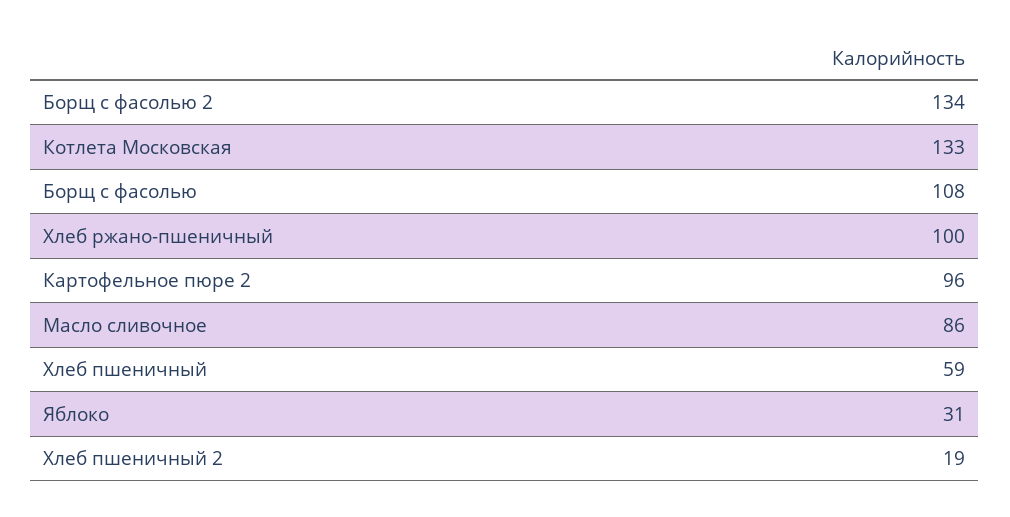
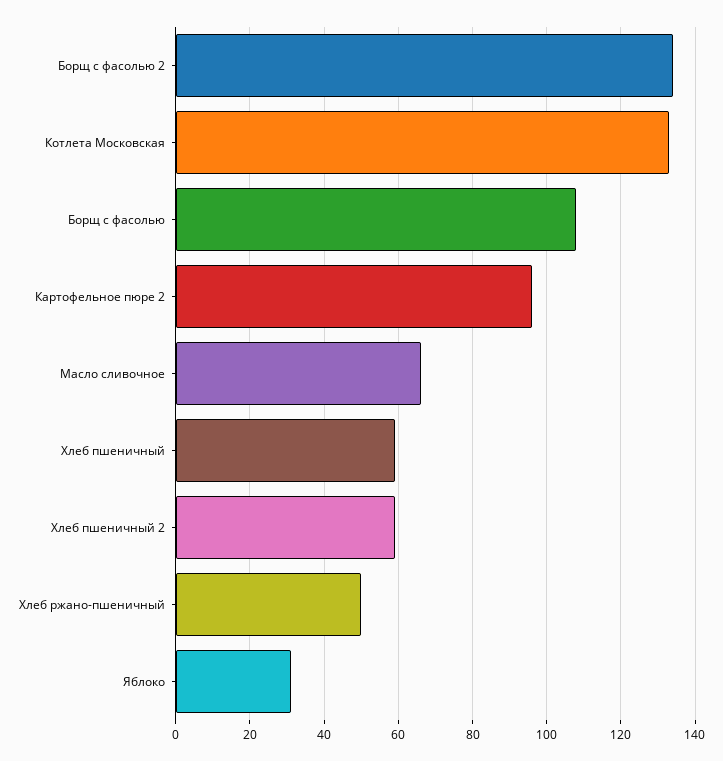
  {
    "Борщ с фасолью 2": 134,
    "Котлета Московская": 133,
    "Борщ с фасолью": 108,
-   "Хлеб ржано-пшеничный": 100,
+   "Хлеб ржано-пшеничный": 50,
    "Картофельное пюре 2": 96,
-   "Масло сливочное": 86,
+   "Масло сливочное": 65,
    "Хлеб пшеничный": 59,
    "Яблоко": 31,
-   "Хлеб пшеничный 2": 19
+   "Хлеб пшеничный 2": 60
  }

